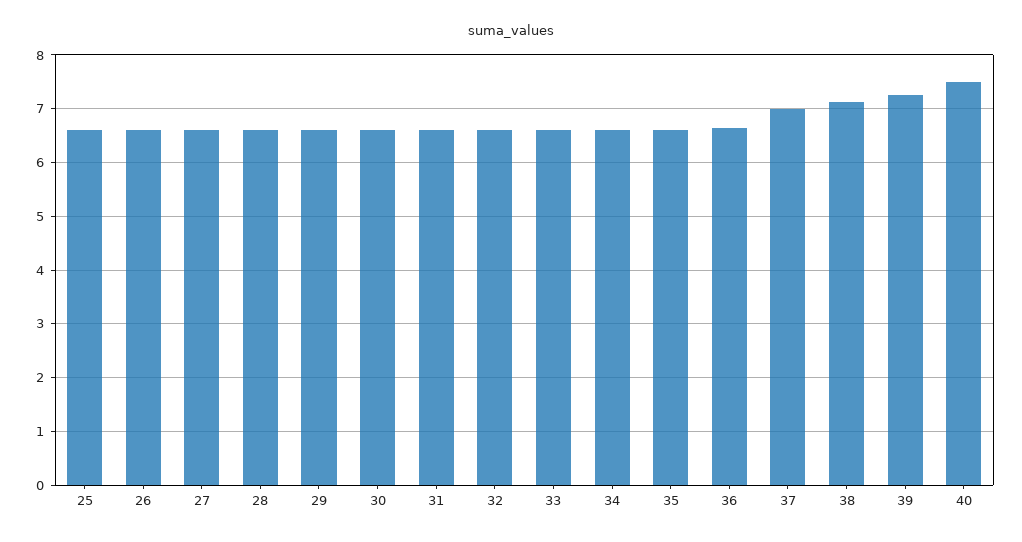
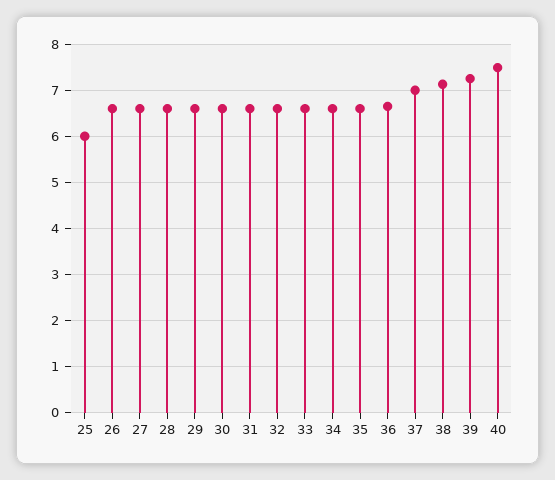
  {
-   "25": 6.6,
+   "25": 6,
    "26": 6.6,
    "27": 6.6,
    "28": 6.6,
    "29": 6.6,
    "30": 6.6,
    "31": 6.6,
    "32": 6.6,
    "33": 6.6,
    "34": 6.6,
    "35": 6.6,
    "36": 6.6,
    "37": 7,
    "38": 7.2,
    "39": 7.2,
    "40": 7.4
  }

